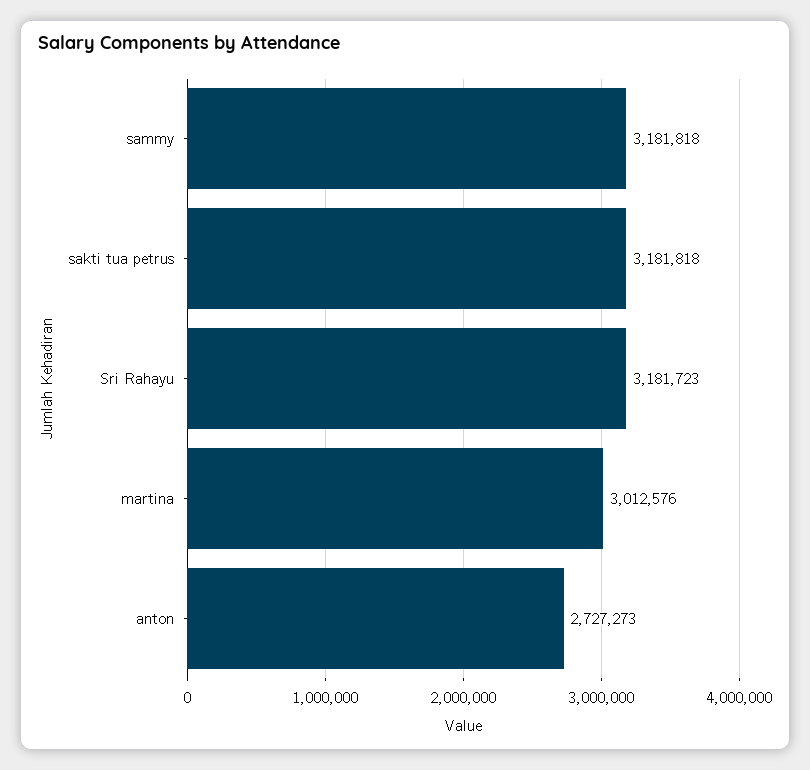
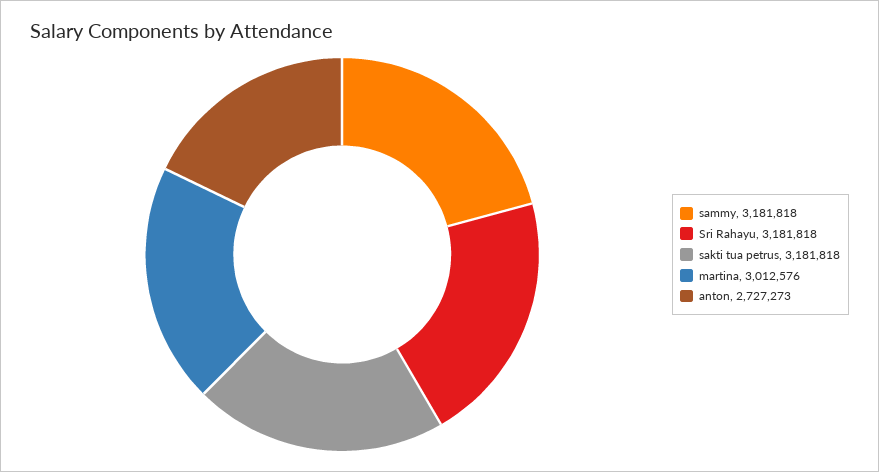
  {
    "sammy": 3181818,
    "sakti tua petrus": 3181818,
-   "Sri Rahayu": 3181723,
+   "Sri Rahayu": 3181818,
    "martina": 3012576,
    "anton": 2727273
  }

